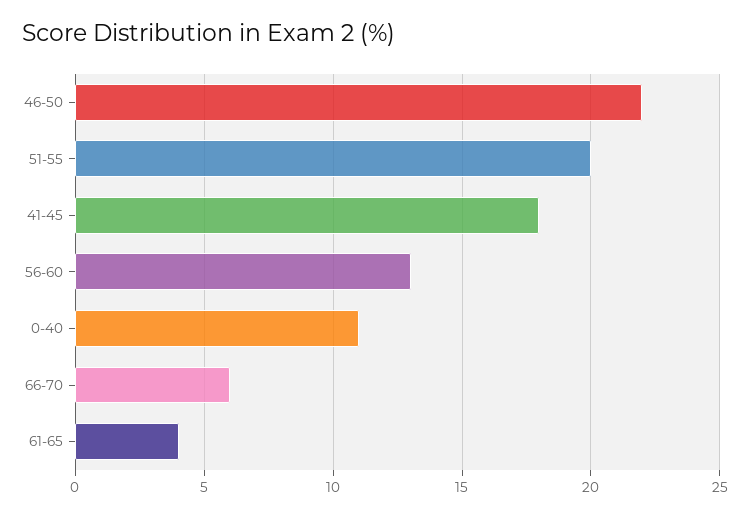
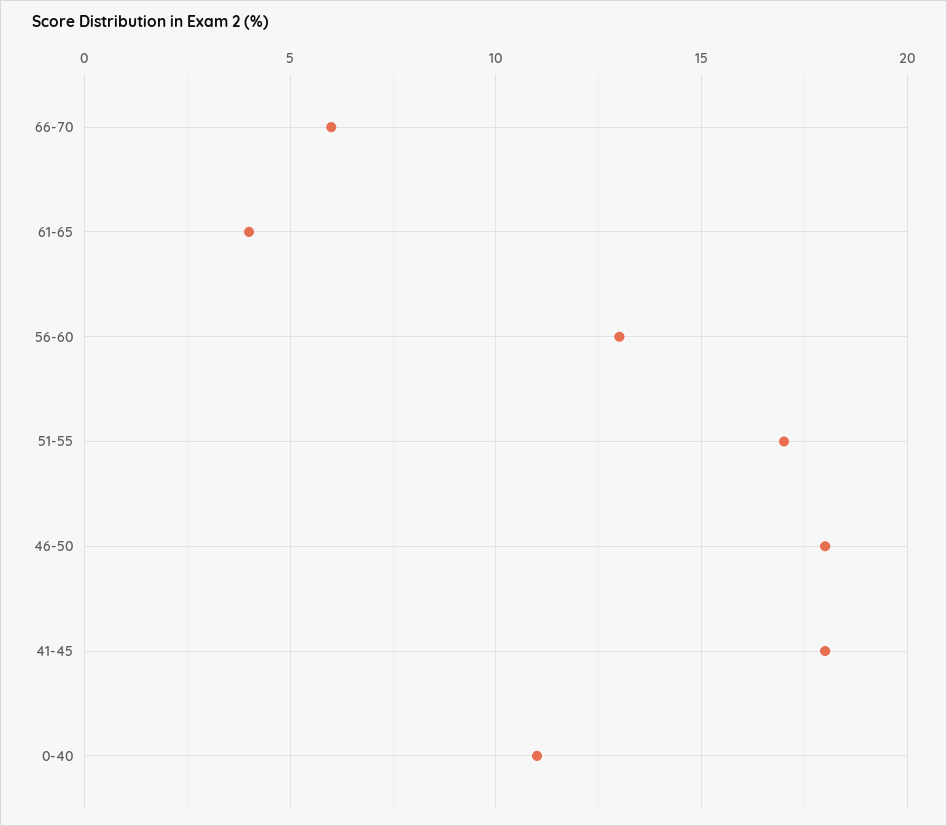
  {
-   "46-50": 22,
+   "46-50": 18,
-   "51-55": 20,
+   "51-55": 17,
    "41-45": 18,
    "56-60": 13,
    "0-40": 11,
    "66-70": 6,
    "61-65": 4
  }

